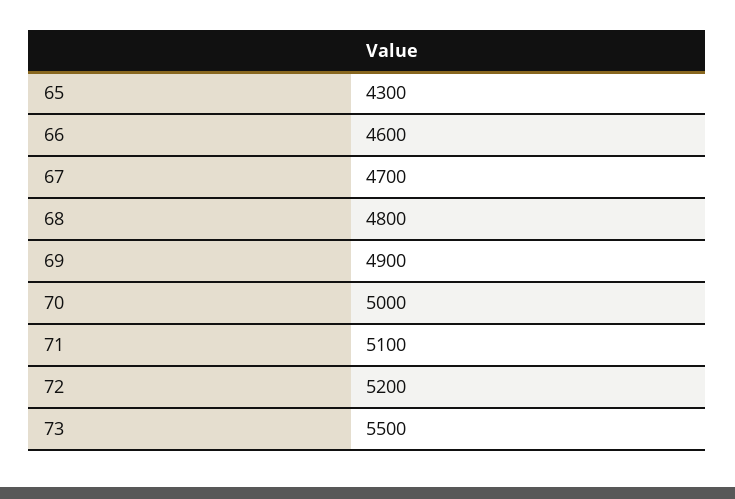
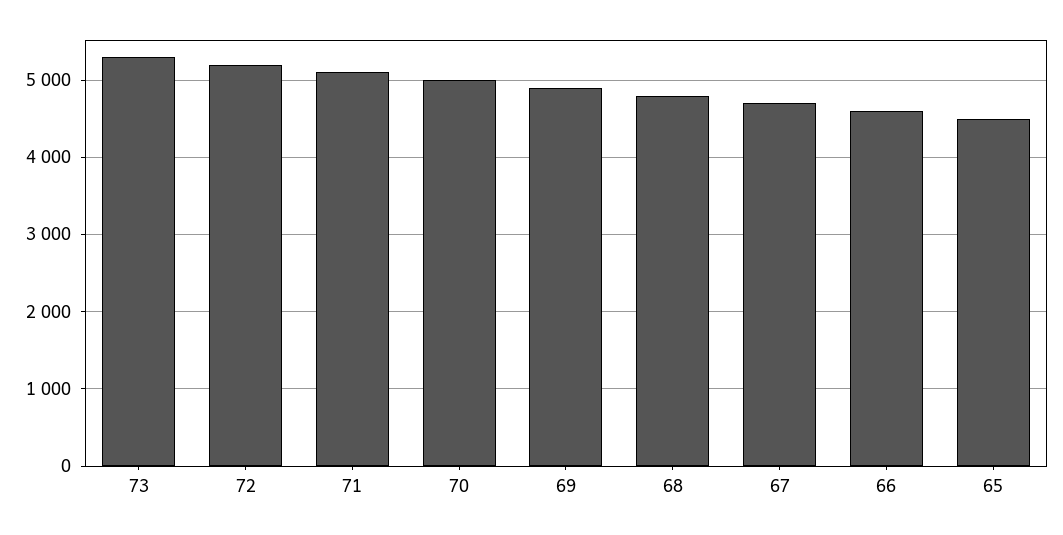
  {
-   "65": 4300,
+   "65": 4500,
    "66": 4600,
    "67": 4700,
    "68": 4800,
    "69": 4900,
    "70": 5000,
    "71": 5100,
    "72": 5200,
-   "73": 5500
+   "73": 5300
  }

